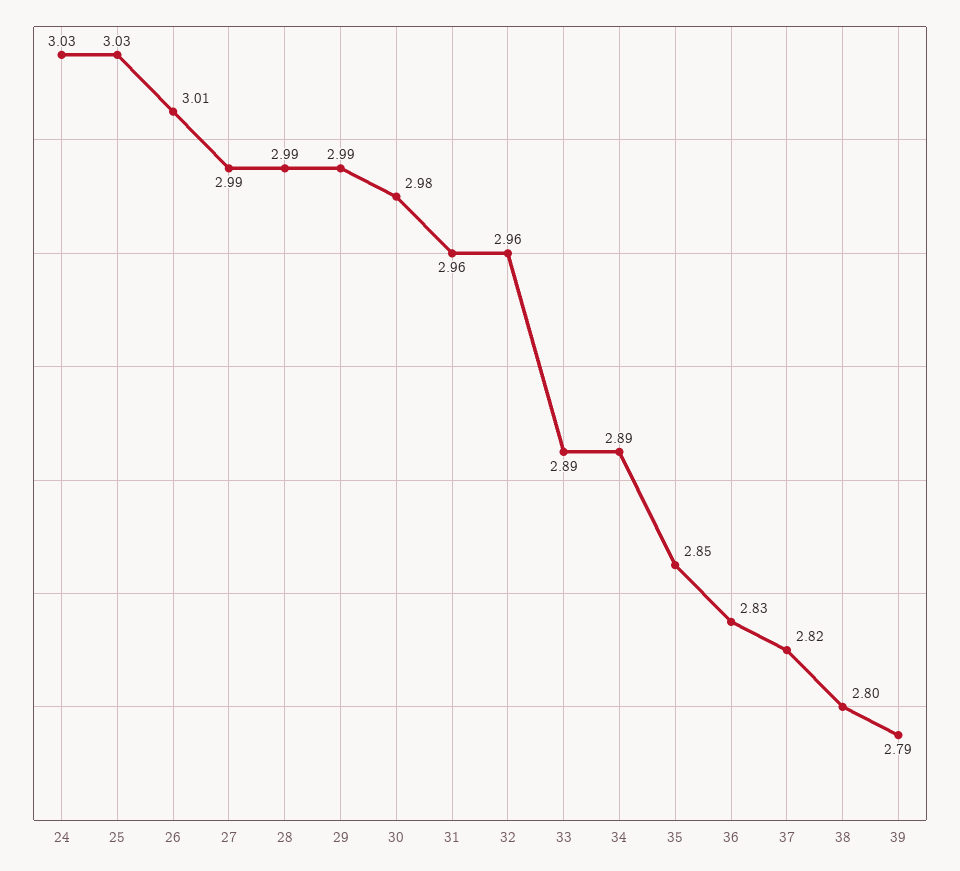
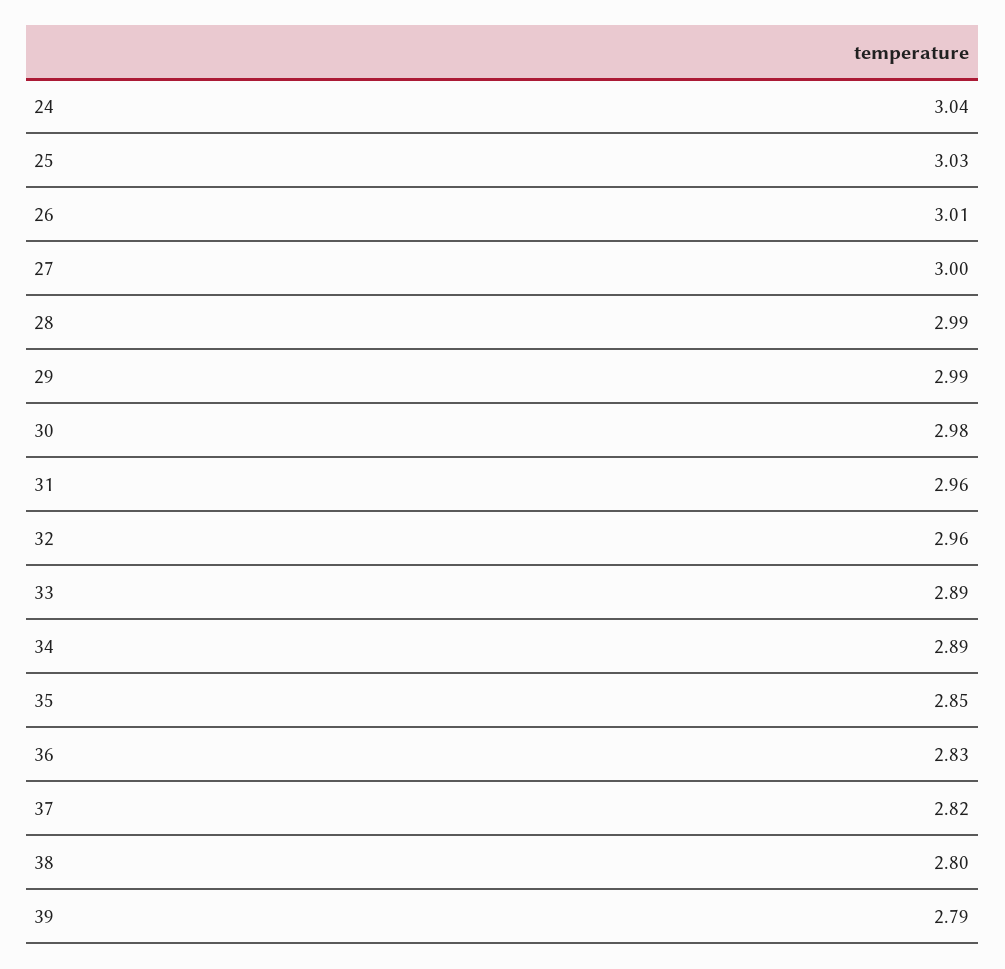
  {
-   "24": 3.03,
+   "24": 3.04,
    "25": 3.03,
    "26": 3.01,
-   "27": 2.99,
+   "27": 3,
    "28": 2.99,
    "29": 2.99,
    "30": 2.98,
    "31": 2.96,
    "32": 2.96,
    "33": 2.89,
    "34": 2.89,
    "35": 2.85,
    "36": 2.83,
    "37": 2.82,
    "38": 2.8,
    "39": 2.79
  }

